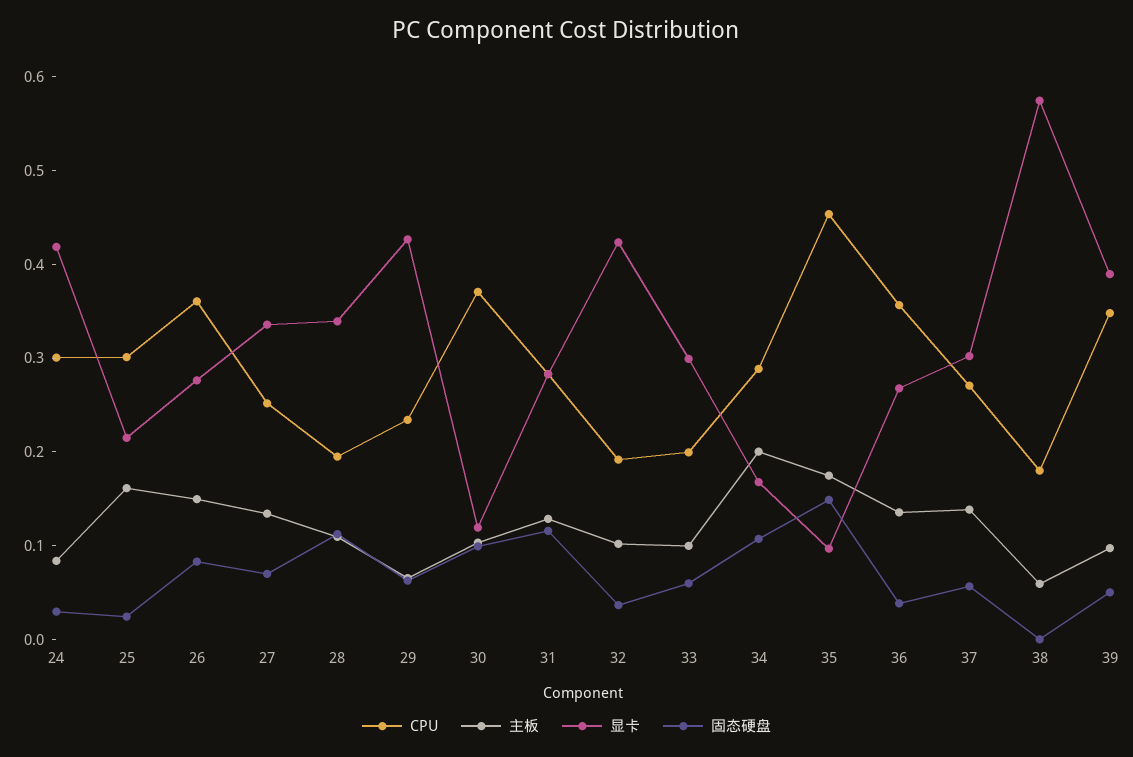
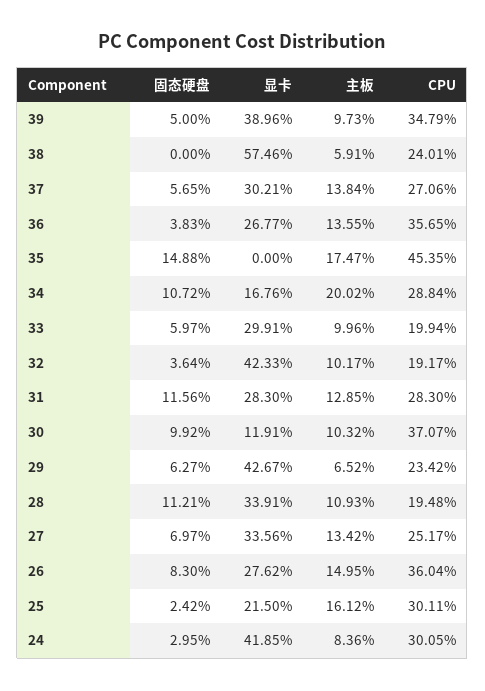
  {
    "CPU": {
      "24": 0.3005,
      "25": 0.3011,
      "26": 0.3604,
      "27": 0.2517,
      "28": 0.1948,
      "29": 0.2342,
      "30": 0.3707,
      "31": 0.283,
      "32": 0.1917,
      "33": 0.1994,
      "34": 0.2884,
      "35": 0.4535,
      "36": 0.3565,
      "37": 0.2706,
-     "38": 0.18,
+     "38": 0.2401,
      "39": 0.3479
    },
    "主板": {
      "24": 0.0836,
      "25": 0.1612,
      "26": 0.1495,
      "27": 0.1342,
      "28": 0.1093,
      "29": 0.0652,
      "30": 0.1032,
      "31": 0.1285,
      "32": 0.1017,
      "33": 0.0996,
      "34": 0.2002,
      "35": 0.1747,
      "36": 0.1355,
      "37": 0.1384,
      "38": 0.0591,
      "39": 0.0973
    },
    "显卡": {
      "24": 0.4185,
      "25": 0.215,
      "26": 0.2762,
      "27": 0.3356,
      "28": 0.3391,
      "29": 0.4267,
      "30": 0.1191,
      "31": 0.283,
      "32": 0.4233,
      "33": 0.2991,
      "34": 0.1676,
-     "35": 0.1,
+     "35": 0,
      "36": 0.2677,
      "37": 0.3021,
      "38": 0.5746,
      "39": 0.3896
    },
    "固态硬盘": {
      "24": 0.0295,
      "25": 0.0242,
      "26": 0.083,
      "27": 0.0697,
      "28": 0.1121,
      "29": 0.0627,
      "30": 0.0992,
      "31": 0.1156,
      "32": 0.0364,
      "33": 0.0597,
      "34": 0.1072,
      "35": 0.1488,
      "36": 0.0383,
      "37": 0.0565,
      "38": 0,
      "39": 0.05
    }
  }

